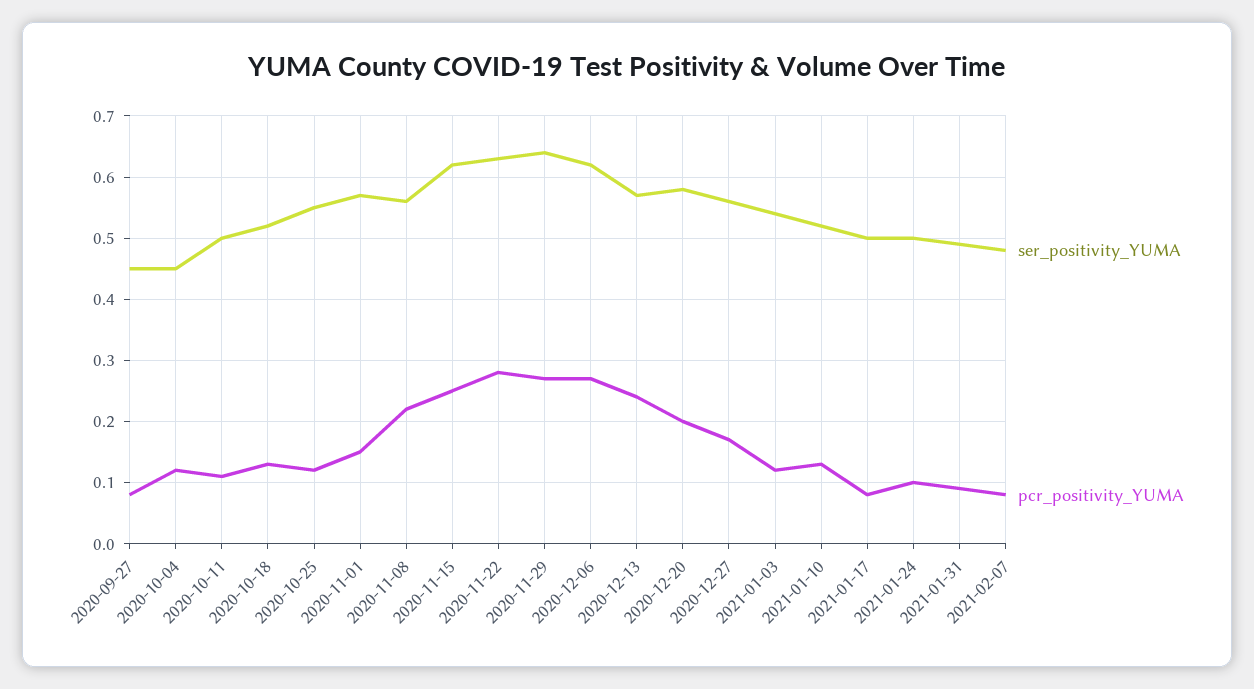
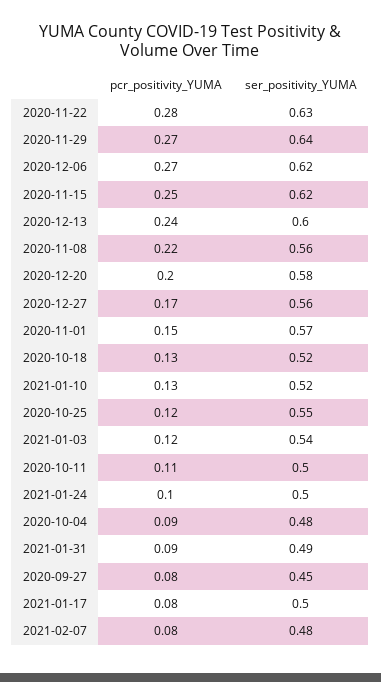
  {
    "ser_positivity_YUMA": {
      "2020-09-27": 0.45,
-     "2020-10-04": 0.45,
+     "2020-10-04": 0.48,
      "2020-10-11": 0.5,
      "2020-10-18": 0.52,
      "2020-10-25": 0.55,
      "2020-11-01": 0.57,
      "2020-11-08": 0.56,
      "2020-11-15": 0.62,
      "2020-11-22": 0.63,
      "2020-11-29": 0.64,
      "2020-12-06": 0.62,
-     "2020-12-13": 0.57,
+     "2020-12-13": 0.6,
      "2020-12-20": 0.58,
      "2020-12-27": 0.56,
      "2021-01-03": 0.54,
      "2021-01-10": 0.52,
      "2021-01-17": 0.5,
      "2021-01-24": 0.5,
      "2021-01-31": 0.49,
      "2021-02-07": 0.48
    },
    "pcr_positivity_YUMA": {
      "2020-09-27": 0.08,
-     "2020-10-04": 0.12,
+     "2020-10-04": 0.09,
      "2020-10-11": 0.11,
      "2020-10-18": 0.13,
      "2020-10-25": 0.12,
      "2020-11-01": 0.15,
      "2020-11-08": 0.22,
      "2020-11-15": 0.25,
      "2020-11-22": 0.28,
      "2020-11-29": 0.27,
      "2020-12-06": 0.27,
      "2020-12-13": 0.24,
      "2020-12-20": 0.2,
      "2020-12-27": 0.17,
      "2021-01-03": 0.12,
      "2021-01-10": 0.13,
      "2021-01-17": 0.08,
      "2021-01-24": 0.1,
      "2021-01-31": 0.09,
      "2021-02-07": 0.08
    }
  }

